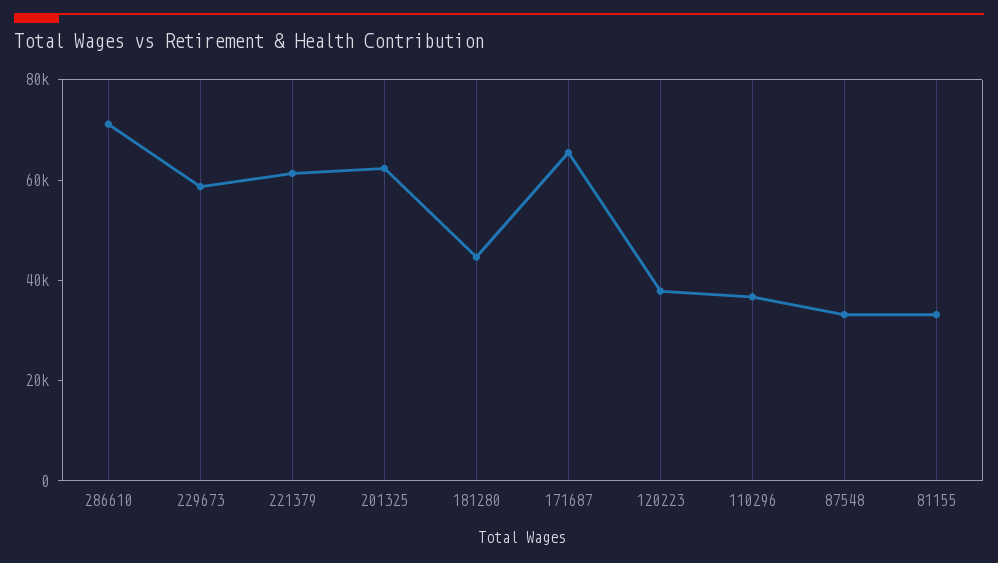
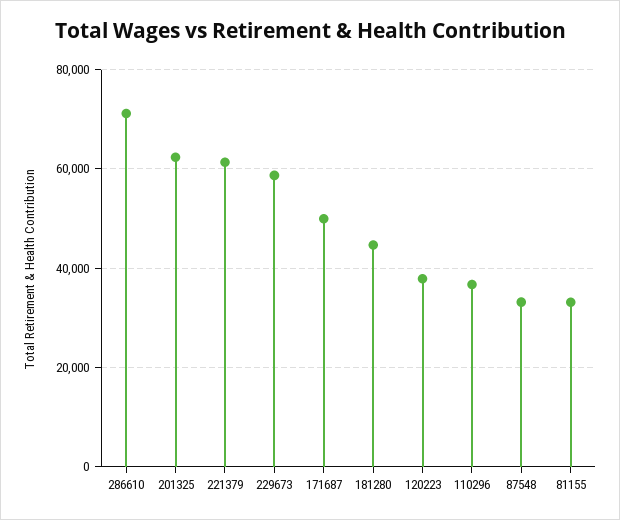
  {
    "286610": 72000,
    "229673": 58000,
    "221379": 62000,
    "201325": 62000,
    "181280": 44000,
-   "171687": 65000,
+   "171687": 50000,
    "120223": 38000,
    "110296": 36000,
    "87548": 34000,
    "81155": 34000
  }

